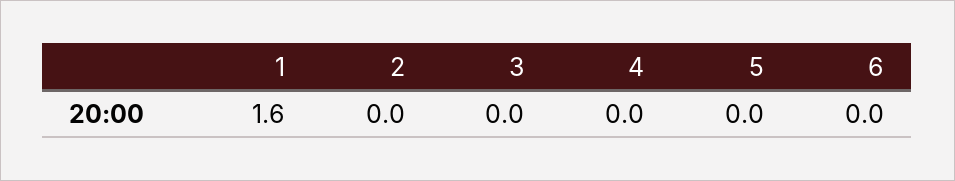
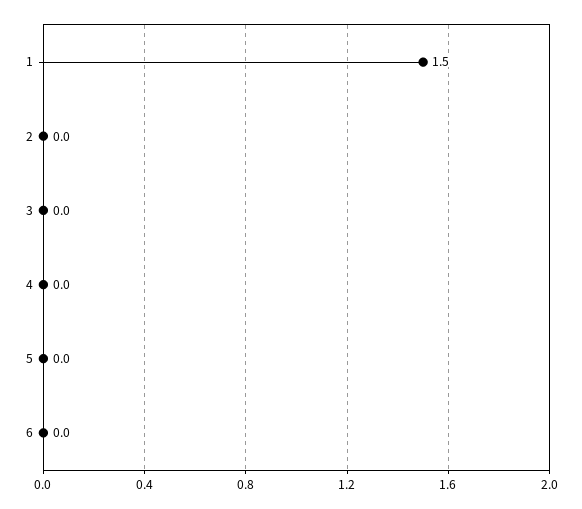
  {
-   "1": 1.6,
+   "1": 1.5,
    "2": 0,
    "3": 0,
    "4": 0,
    "5": 0,
    "6": 0
  }

